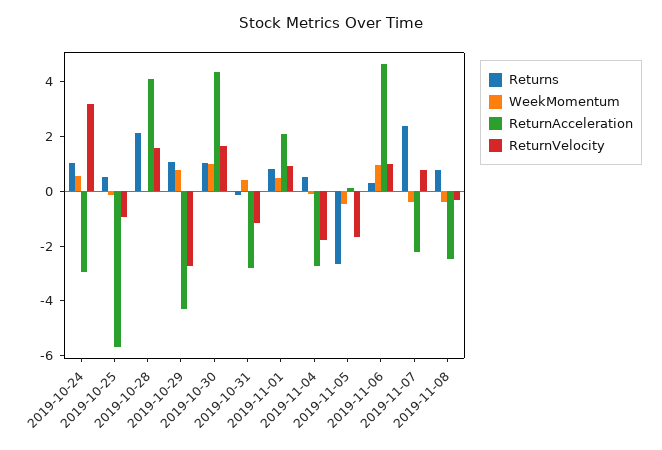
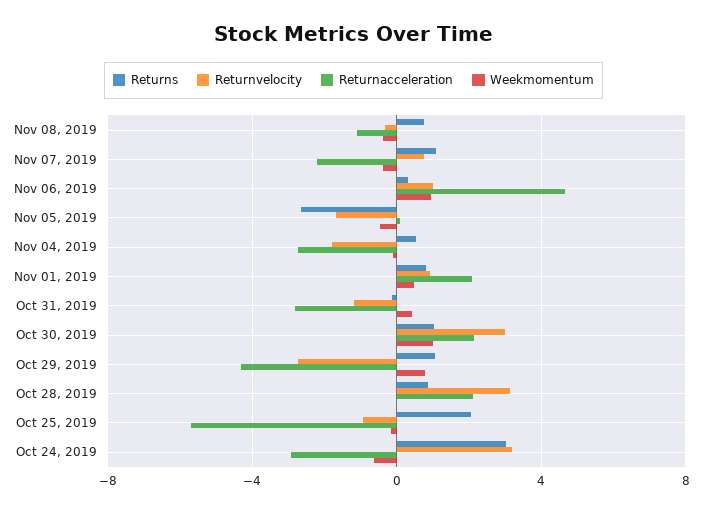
  {
    "Returns": {
-     "2019-10-24": 1,
+     "2019-10-24": 3,
-     "2019-10-25": 0.5,
+     "2019-10-25": 2,
-     "2019-10-28": 2,
+     "2019-10-28": 1,
      "2019-10-29": 1,
      "2019-10-30": 1,
      "2019-10-31": 0,
      "2019-11-01": 1,
      "2019-11-04": 0.5,
      "2019-11-05": -2.5,
      "2019-11-06": 0.5,
-     "2019-11-07": 2.5,
+     "2019-11-07": 1,
      "2019-11-08": 1
    },
    "WeekMomentum": {
-     "2019-10-24": 0.5,
+     "2019-10-24": -0.5,
      "2019-10-25": 0,
      "2019-10-28": 0,
      "2019-10-29": 1,
      "2019-10-30": 1,
      "2019-10-31": 0.5,
      "2019-11-01": 0.5,
      "2019-11-04": 0,
      "2019-11-05": -0.5,
      "2019-11-06": 1,
      "2019-11-07": -0.5,
      "2019-11-08": -0.5
    },
    "ReturnAcceleration": {
      "2019-10-24": -3,
      "2019-10-25": -5.5,
-     "2019-10-28": 4,
+     "2019-10-28": 2,
      "2019-10-29": -4.5,
-     "2019-10-30": 4.5,
+     "2019-10-30": 2,
      "2019-10-31": -3,
      "2019-11-01": 2,
      "2019-11-04": -2.5,
      "2019-11-05": 0,
      "2019-11-06": 4.5,
      "2019-11-07": -2,
-     "2019-11-08": -2.5
+     "2019-11-08": -1
    },
    "ReturnVelocity": {
      "2019-10-24": 3,
      "2019-10-25": -1,
-     "2019-10-28": 1.5,
+     "2019-10-28": 3,
      "2019-10-29": -2.5,
-     "2019-10-30": 1.5,
+     "2019-10-30": 3,
      "2019-10-31": -1,
      "2019-11-01": 1,
      "2019-11-04": -2,
      "2019-11-05": -1.5,
      "2019-11-06": 1,
      "2019-11-07": 1,
      "2019-11-08": -0.5
    }
  }

